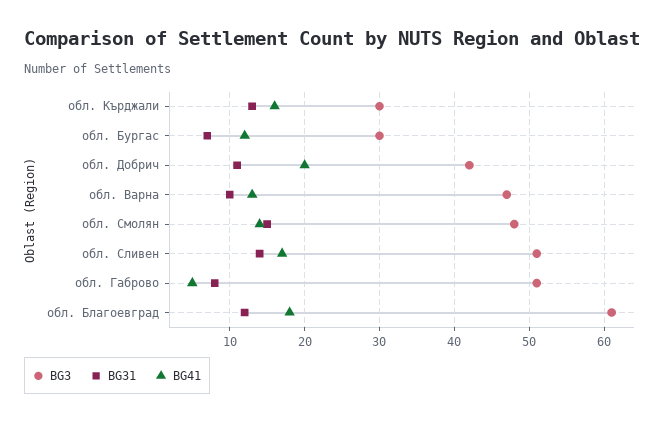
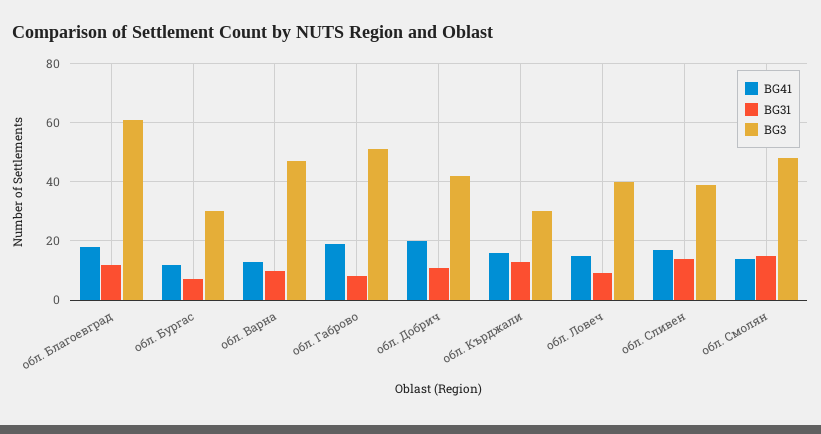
  {
    "BG3": {
      "обл. Кърджали": 30,
      "обл. Бургас": 30,
      "обл. Добрич": 42,
      "обл. Варна": 47,
      "обл. Смолян": 48,
-     "обл. Сливен": 51,
+     "обл. Сливен": 40,
      "обл. Габрово": 51,
-     "обл. Благоевград": 61
+     "обл. Благоевград": 61,
+     "обл. Ловеч": 40
    },
    "BG31": {
      "обл. Кърджали": 13,
      "обл. Бургас": 7,
      "обл. Добрич": 11,
      "обл. Варна": 10,
      "обл. Смолян": 15,
      "обл. Сливен": 14,
      "обл. Габрово": 8,
-     "обл. Благоевград": 12
+     "обл. Благоевград": 12,
+     "обл. Ловеч": 10
    },
    "BG41": {
      "обл. Кърджали": 16,
      "обл. Бургас": 12,
      "обл. Добрич": 20,
      "обл. Варна": 13,
      "обл. Смолян": 14,
      "обл. Сливен": 17,
-     "обл. Габрово": 5,
+     "обл. Габрово": 20,
-     "обл. Благоевград": 18
+     "обл. Благоевград": 18,
+     "обл. Ловеч": 15
    }
  }

